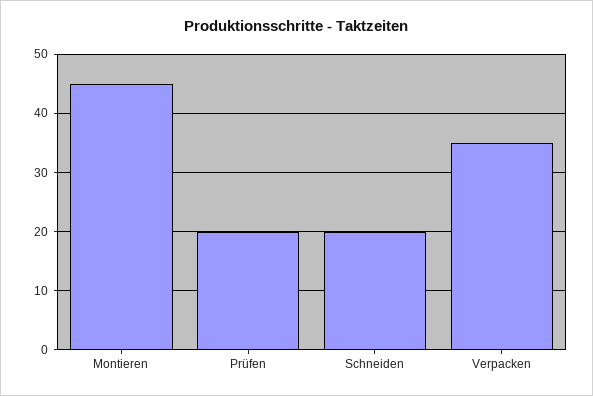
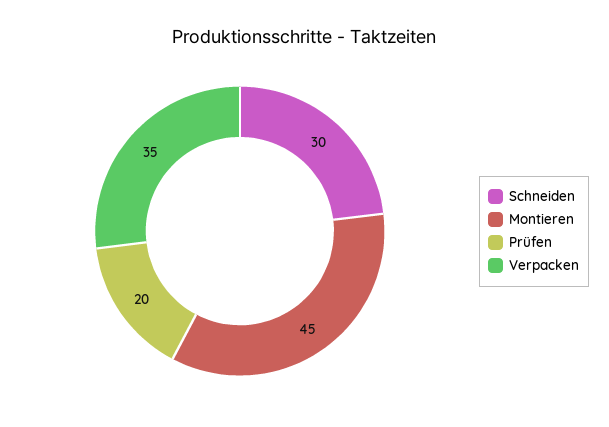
  {
    "Montieren": 45,
    "Prüfen": 20,
-   "Schneiden": 20,
+   "Schneiden": 30,
    "Verpacken": 35
  }

